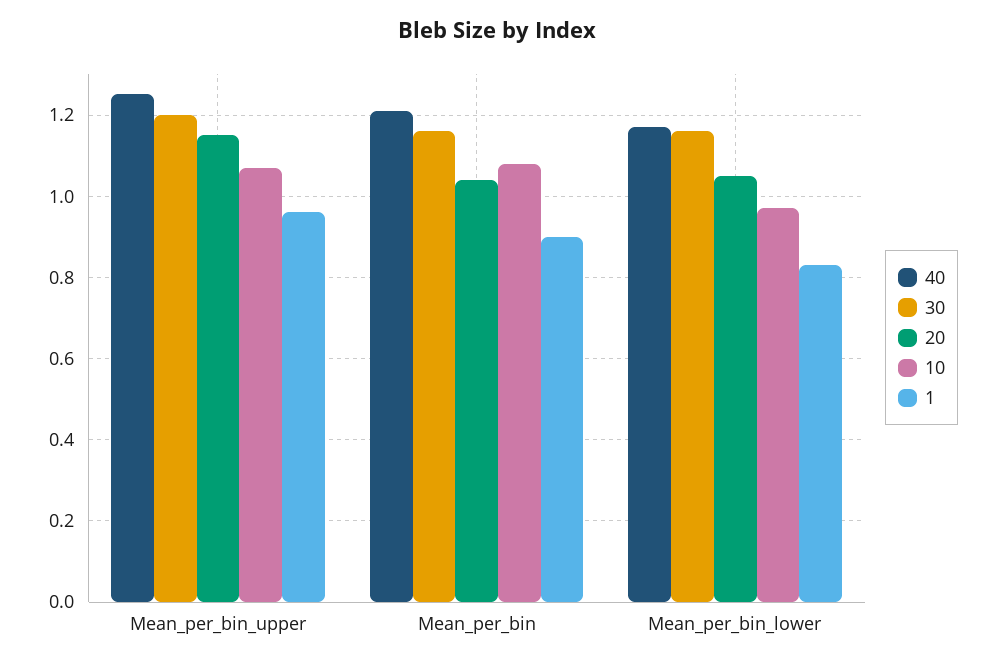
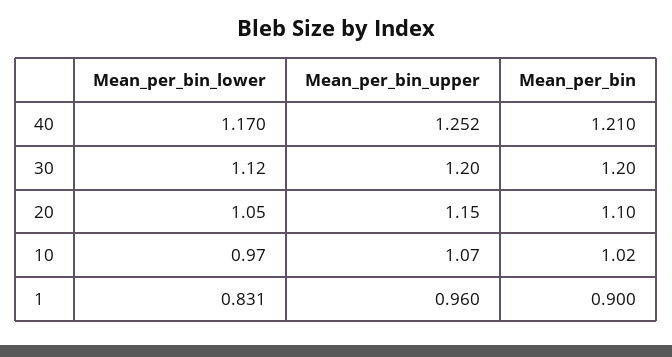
  {
    "40": {
      "Mean_per_bin_upper": 1.252,
      "Mean_per_bin": 1.21,
      "Mean_per_bin_lower": 1.17
    },
    "30": {
      "Mean_per_bin_upper": 1.2,
-     "Mean_per_bin": 1.16,
+     "Mean_per_bin": 1.2,
-     "Mean_per_bin_lower": 1.16
+     "Mean_per_bin_lower": 1.12
    },
    "20": {
      "Mean_per_bin_upper": 1.15,
-     "Mean_per_bin": 1.04,
+     "Mean_per_bin": 1.1,
      "Mean_per_bin_lower": 1.05
    },
    "10": {
      "Mean_per_bin_upper": 1.07,
-     "Mean_per_bin": 1.08,
+     "Mean_per_bin": 1.02,
      "Mean_per_bin_lower": 0.97
    },
    "1": {
      "Mean_per_bin_upper": 0.96,
      "Mean_per_bin": 0.9,
      "Mean_per_bin_lower": 0.831
    }
  }

